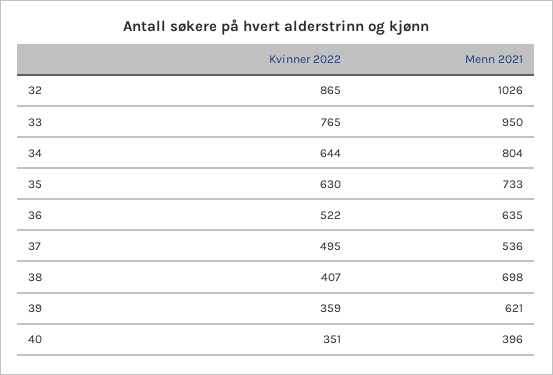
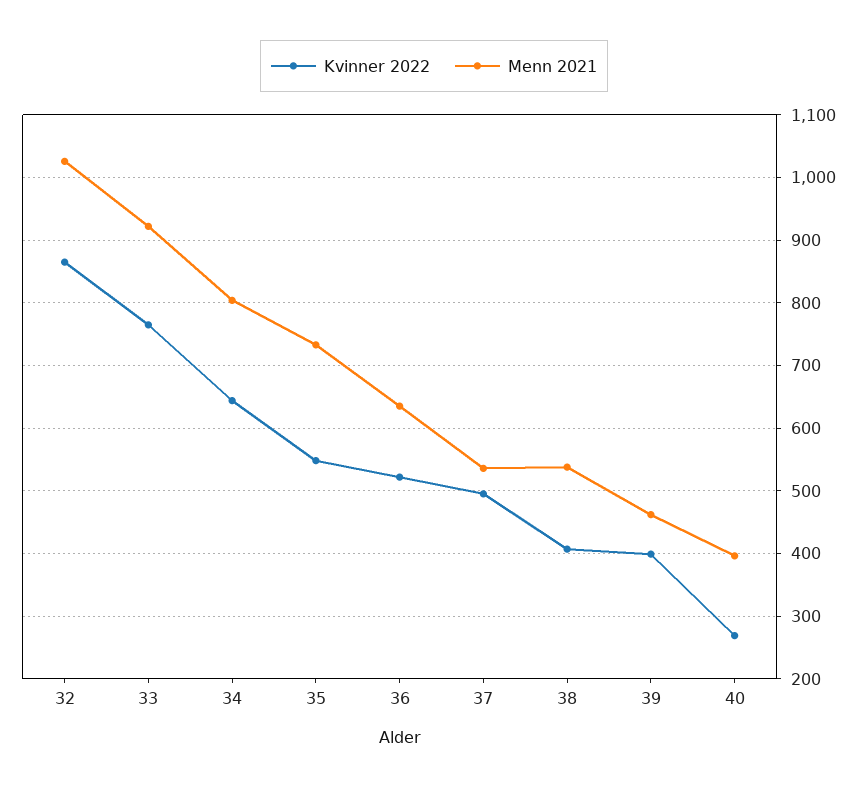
  {
    "Kvinner 2022": {
      "32": 865,
      "33": 765,
      "34": 644,
-     "35": 630,
+     "35": 550,
      "36": 522,
      "37": 495,
      "38": 407,
-     "39": 359,
+     "39": 400,
-     "40": 351
+     "40": 270
    },
    "Menn 2021": {
      "32": 1026,
-     "33": 950,
+     "33": 920,
      "34": 804,
      "35": 733,
      "36": 635,
      "37": 536,
-     "38": 698,
+     "38": 540,
-     "39": 621,
+     "39": 460,
      "40": 396
    }
  }

